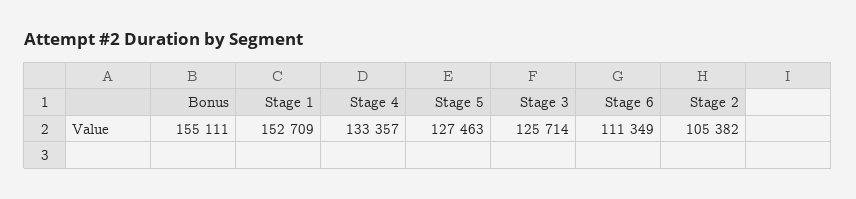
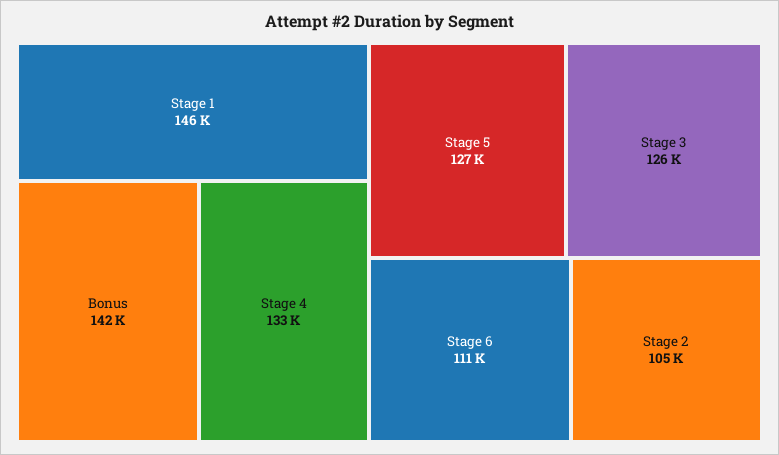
  {
-   "Bonus": 155111,
+   "Bonus": 142000,
-   "Stage 1": 152709,
+   "Stage 1": 146000,
    "Stage 4": 133357,
    "Stage 5": 127463,
    "Stage 3": 125714,
    "Stage 6": 111349,
    "Stage 2": 105382
  }

